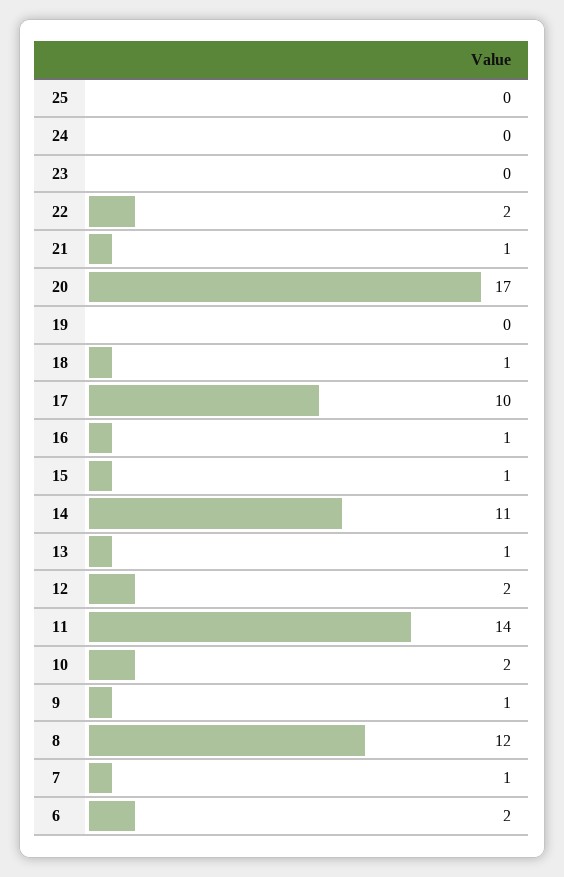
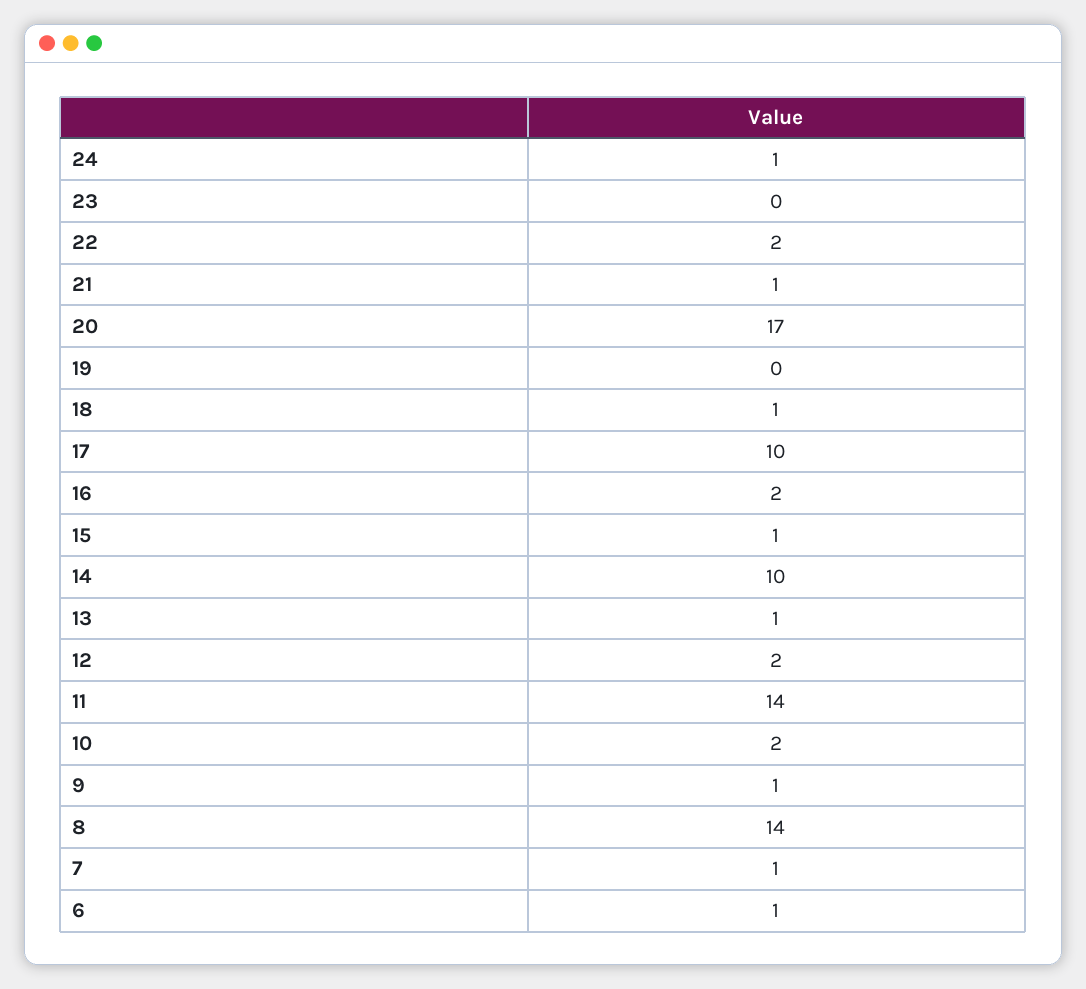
  {
-   "25": 0,
-   "24": 0,
+   "24": 1,
    "23": 0,
    "22": 2,
    "21": 1,
    "20": 17,
    "19": 0,
    "18": 1,
    "17": 10,
-   "16": 1,
+   "16": 2,
    "15": 1,
-   "14": 11,
+   "14": 10,
    "13": 1,
    "12": 2,
    "11": 14,
    "10": 2,
    "9": 1,
-   "8": 12,
+   "8": 14,
    "7": 1,
-   "6": 2
+   "6": 1
  }

